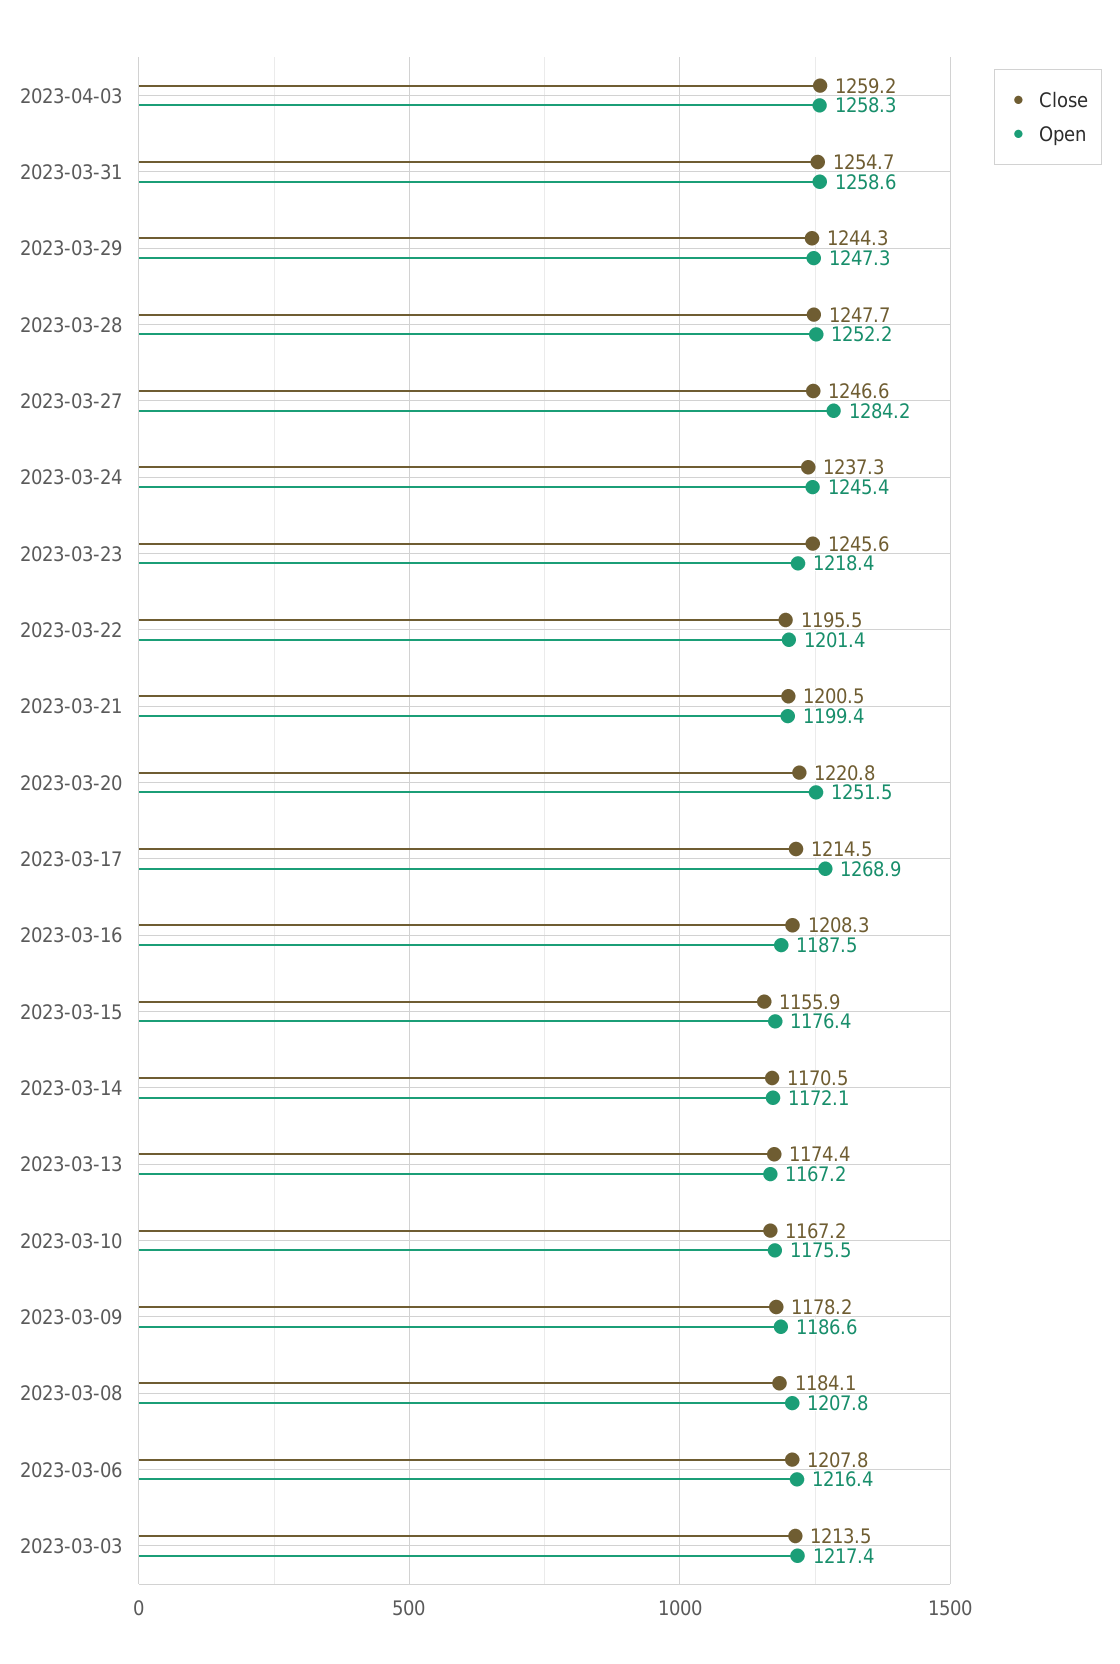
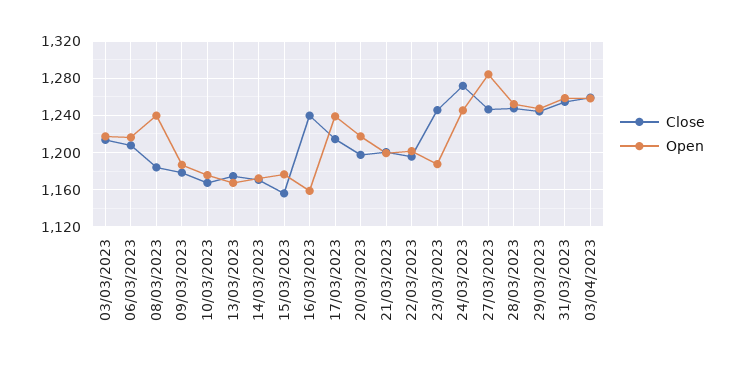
  {
    "Close": {
      "2023-04-03": 1259.2,
      "2023-03-31": 1254.7,
      "2023-03-29": 1244.3,
      "2023-03-28": 1247.7,
      "2023-03-27": 1246.6,
-     "2023-03-24": 1237.3,
+     "2023-03-24": 1270,
      "2023-03-23": 1245.6,
      "2023-03-22": 1195.5,
      "2023-03-21": 1200.5,
-     "2023-03-20": 1220.8,
+     "2023-03-20": 1200,
      "2023-03-17": 1214.5,
-     "2023-03-16": 1208.3,
+     "2023-03-16": 1240,
      "2023-03-15": 1155.9,
      "2023-03-14": 1170.5,
      "2023-03-13": 1174.4,
      "2023-03-10": 1167.2,
      "2023-03-09": 1178.2,
      "2023-03-08": 1184.1,
      "2023-03-06": 1207.8,
      "2023-03-03": 1213.5
    },
    "Open": {
      "2023-04-03": 1258.3,
      "2023-03-31": 1258.6,
      "2023-03-29": 1247.3,
      "2023-03-28": 1252.2,
      "2023-03-27": 1284.2,
      "2023-03-24": 1245.4,
-     "2023-03-23": 1218.4,
+     "2023-03-23": 1190,
      "2023-03-22": 1201.4,
      "2023-03-21": 1199.4,
-     "2023-03-20": 1251.5,
+     "2023-03-20": 1220,
-     "2023-03-17": 1268.9,
+     "2023-03-17": 1240,
-     "2023-03-16": 1187.5,
+     "2023-03-16": 1160,
      "2023-03-15": 1176.4,
      "2023-03-14": 1172.1,
      "2023-03-13": 1167.2,
      "2023-03-10": 1175.5,
      "2023-03-09": 1186.6,
-     "2023-03-08": 1207.8,
+     "2023-03-08": 1240,
      "2023-03-06": 1216.4,
      "2023-03-03": 1217.4
    }
  }

